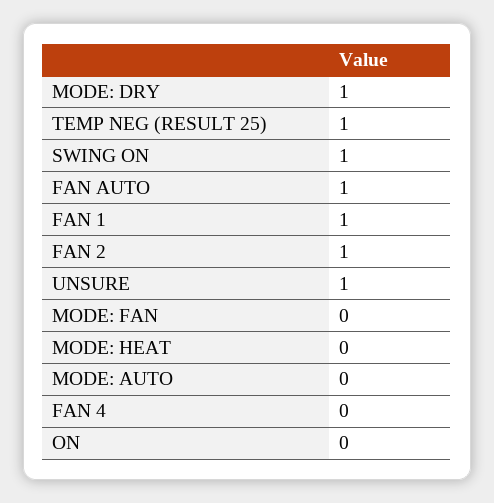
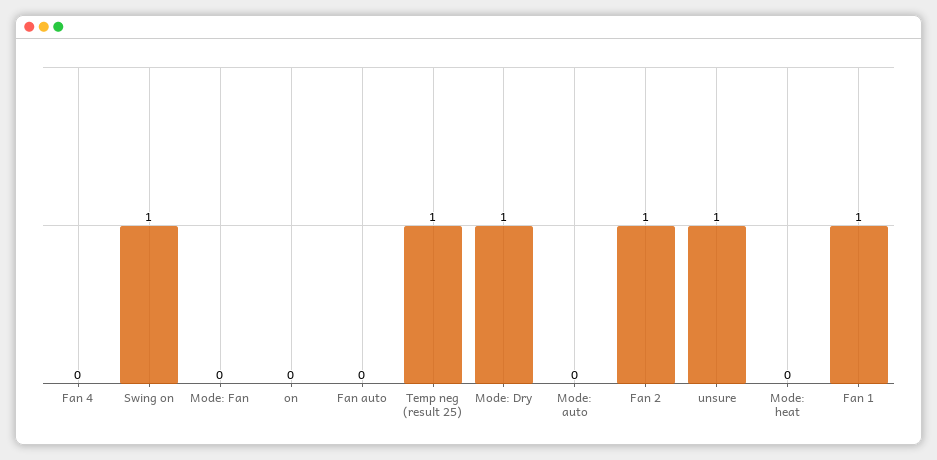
  {
    "MODE: DRY": 1,
    "TEMP NEG (RESULT 25)": 1,
    "SWING ON": 1,
-   "FAN AUTO": 1,
+   "FAN AUTO": 0,
    "FAN 1": 1,
    "FAN 2": 1,
    "UNSURE": 1,
    "MODE: FAN": 0,
    "MODE: HEAT": 0,
    "MODE: AUTO": 0,
    "FAN 4": 0,
    "ON": 0
  }

